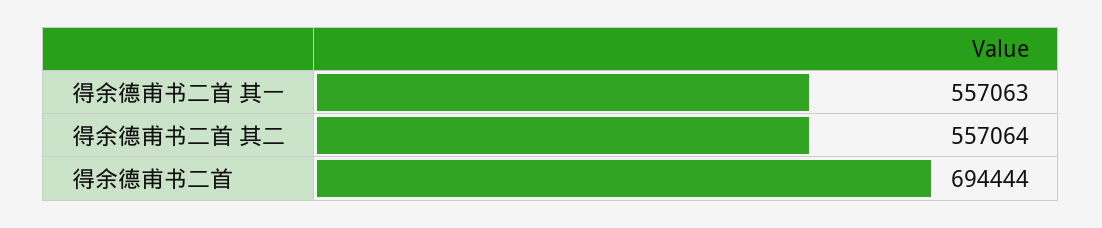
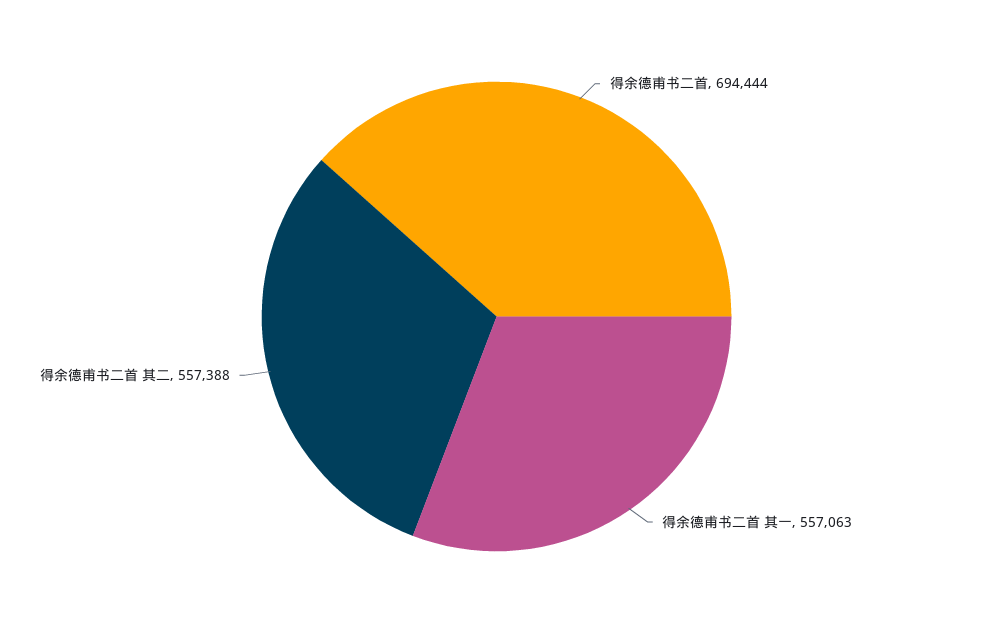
  {
    "得余德甫书二首 其一": 557063,
-   "得余德甫书二首 其二": 557064,
+   "得余德甫书二首 其二": 557388,
    "得余德甫书二首": 694444
  }

